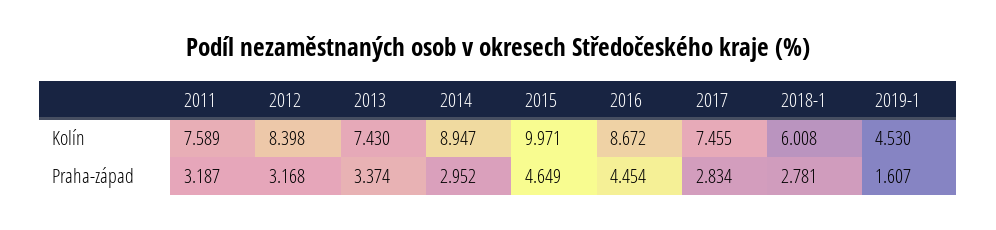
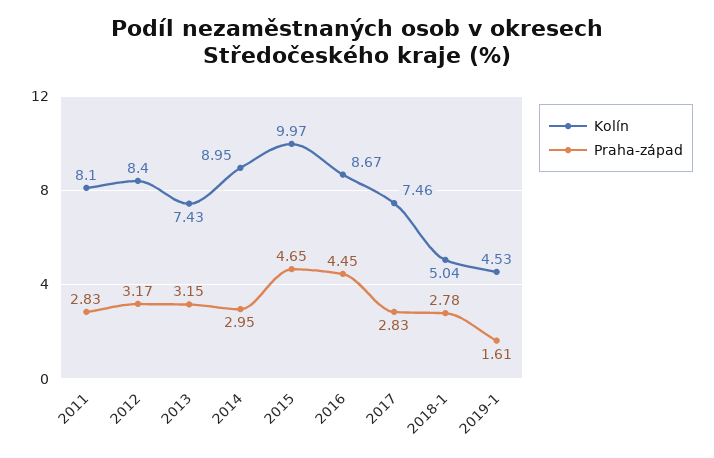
  {
    "Kolín": {
-     "2011": 7.589,
+     "2011": 8.1,
      "2012": 8.398,
      "2013": 7.43,
      "2014": 8.947,
      "2015": 9.971,
      "2016": 8.672,
      "2017": 7.455,
-     "2018-1": 6.008,
+     "2018-1": 5.04,
      "2019-1": 4.53
    },
    "Praha-západ": {
-     "2011": 3.187,
+     "2011": 2.83,
      "2012": 3.168,
-     "2013": 3.374,
+     "2013": 3.15,
      "2014": 2.952,
      "2015": 4.649,
      "2016": 4.454,
      "2017": 2.834,
      "2018-1": 2.781,
      "2019-1": 1.607
    }
  }

